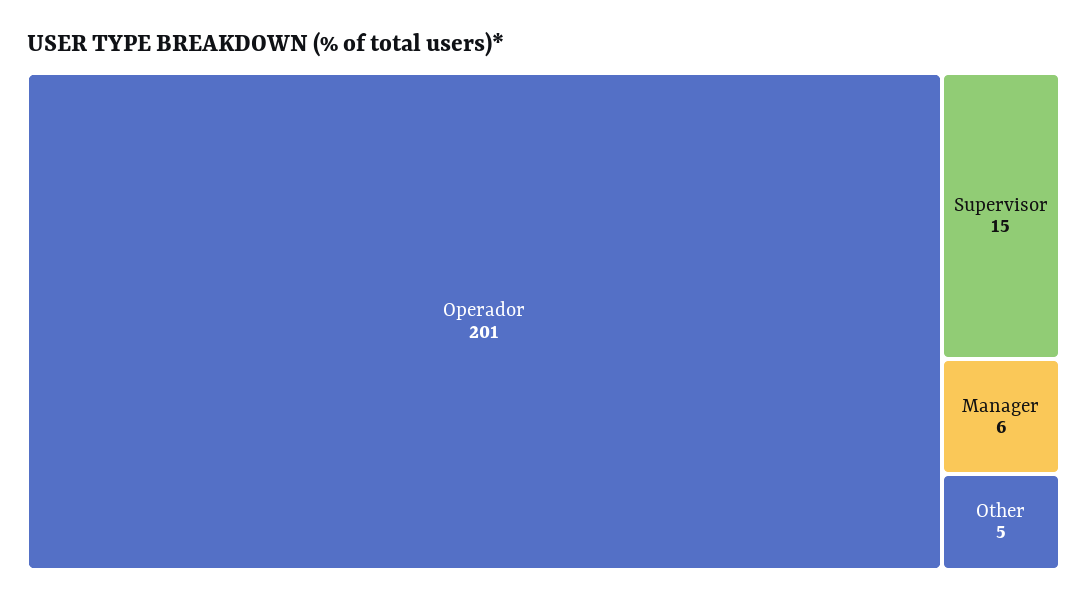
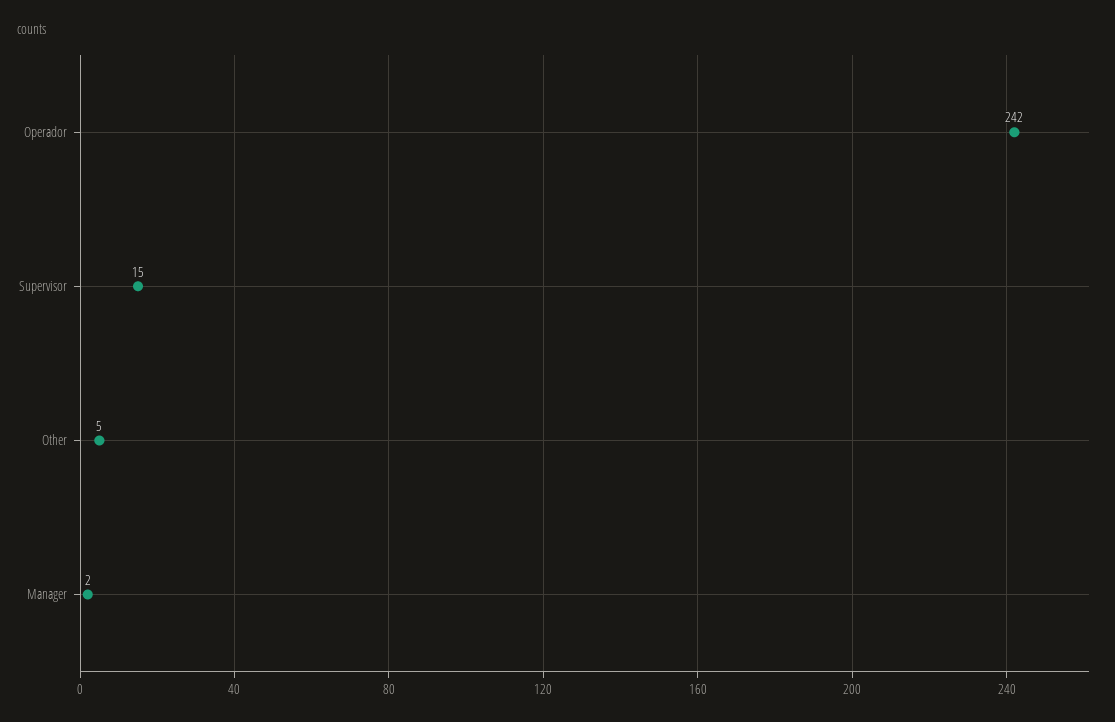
  {
-   "Operador": 201,
+   "Operador": 242,
    "Supervisor": 15,
-   "Manager": 6,
+   "Manager": 2,
    "Other": 5
  }

